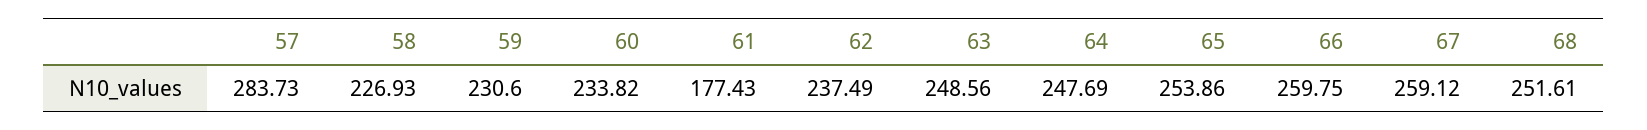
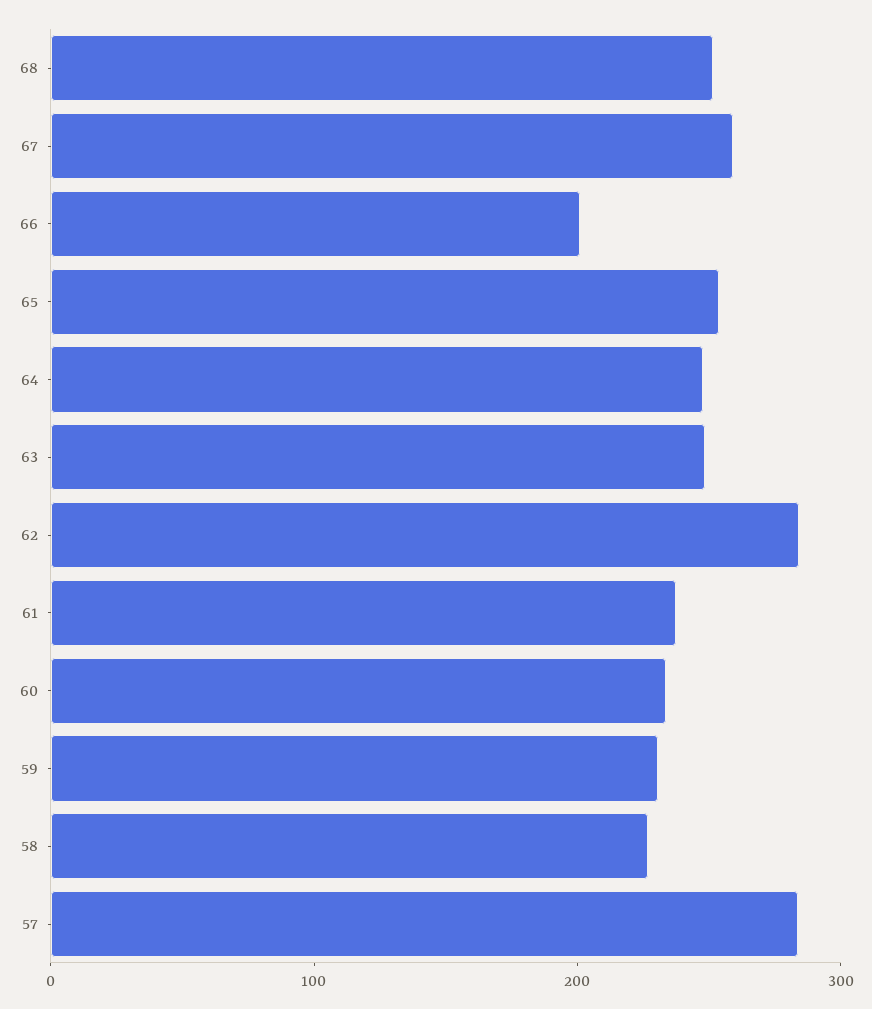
  {
    "57": 283.73,
    "58": 226.93,
    "59": 230.6,
    "60": 233.82,
-   "61": 177.43,
+   "61": 240,
-   "62": 237.49,
+   "62": 280,
    "63": 248.56,
    "64": 247.69,
    "65": 253.86,
-   "66": 259.75,
+   "66": 200,
    "67": 259.12,
    "68": 251.61
  }

